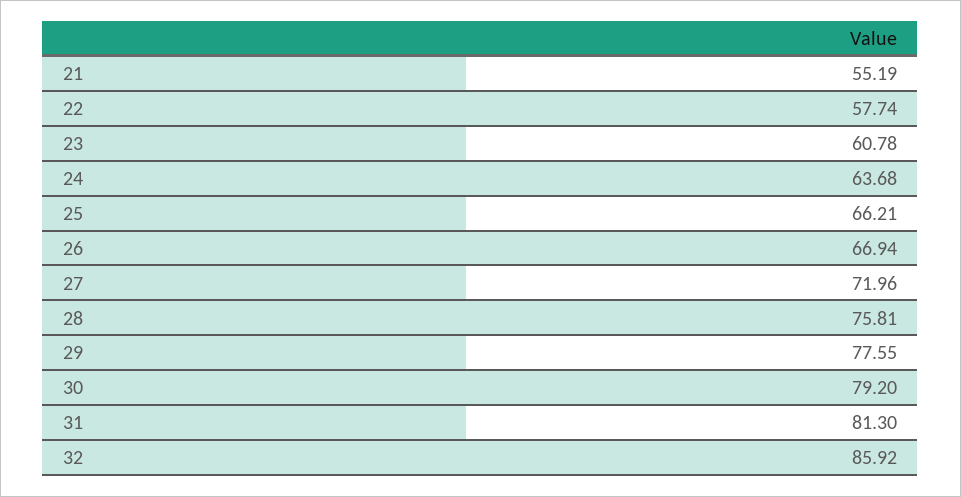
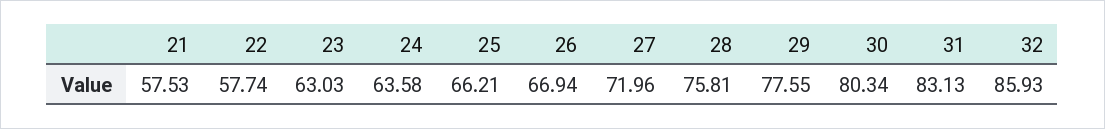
  {
-   "21": 55.19,
+   "21": 57.53,
    "22": 57.74,
-   "23": 60.78,
+   "23": 63.03,
-   "24": 63.68,
+   "24": 63.58,
    "25": 66.21,
    "26": 66.94,
    "27": 71.96,
    "28": 75.81,
    "29": 77.55,
-   "30": 79.2,
+   "30": 80.34,
-   "31": 81.3,
+   "31": 83.13,
-   "32": 85.92
+   "32": 85.93
  }

